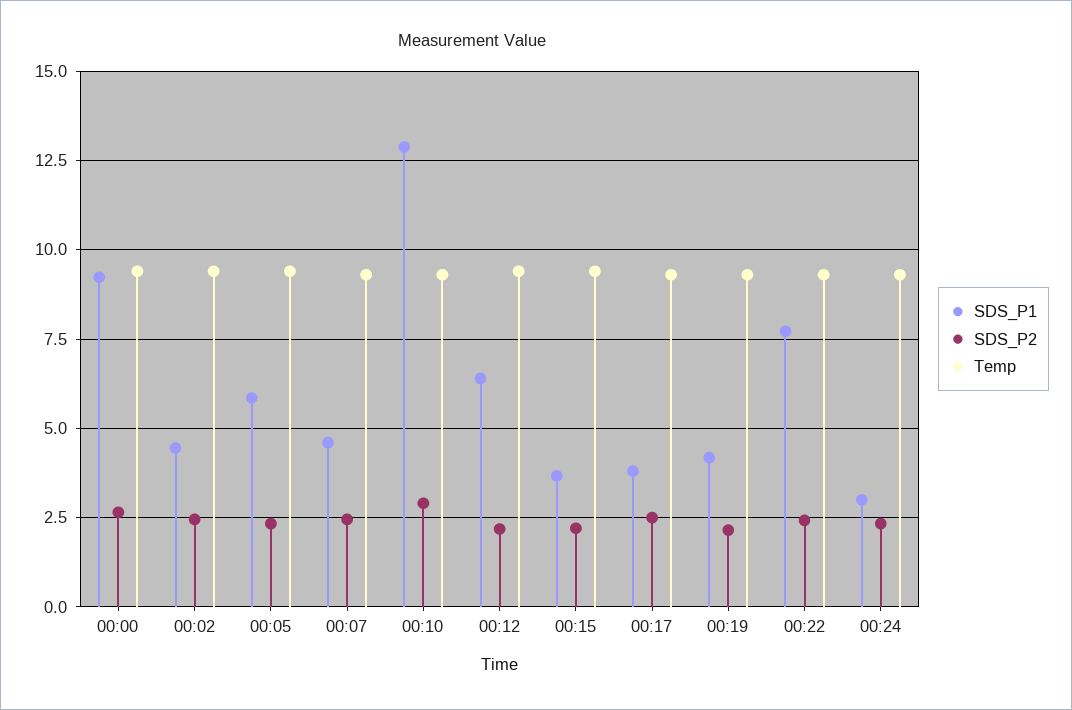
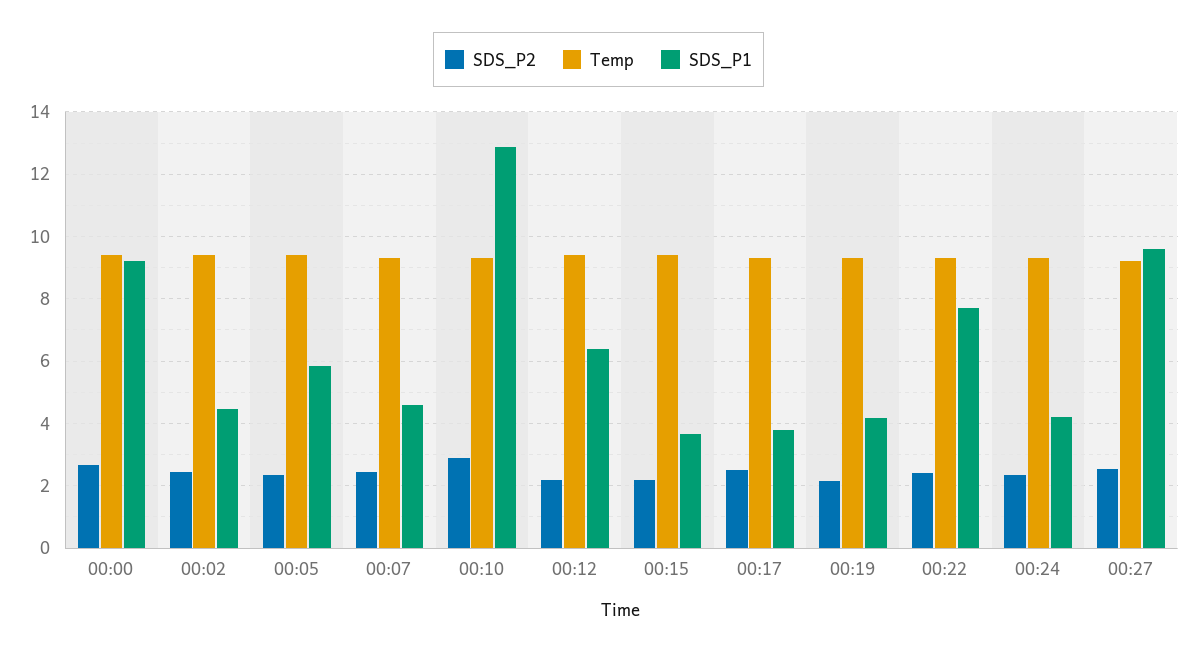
  {
    "SDS_P1": {
      "00:00": 9.2,
      "00:02": 4.4,
      "00:05": 5.8,
      "00:07": 4.6,
      "00:10": 12.8,
      "00:12": 6.4,
      "00:15": 3.6,
      "00:17": 3.8,
      "00:19": 4.2,
      "00:22": 7.8,
-     "00:24": 3
+     "00:24": 4.2,
+     "00:27": 9.6
    },
    "SDS_P2": {
      "00:00": 2.6,
      "00:02": 2.4,
      "00:05": 2.4,
      "00:07": 2.4,
      "00:10": 3,
      "00:12": 2.2,
      "00:15": 2.2,
      "00:17": 2.6,
      "00:19": 2.2,
      "00:22": 2.4,
-     "00:24": 2.4
+     "00:24": 2.4,
+     "00:27": 2.6
    },
    "Temp": {
      "00:00": 9.4,
      "00:02": 9.4,
      "00:05": 9.4,
      "00:07": 9.4,
      "00:10": 9.4,
      "00:12": 9.4,
      "00:15": 9.4,
      "00:17": 9.4,
      "00:19": 9.4,
      "00:22": 9.4,
-     "00:24": 9.4
+     "00:24": 9.4,
+     "00:27": 9.2
    }
  }

